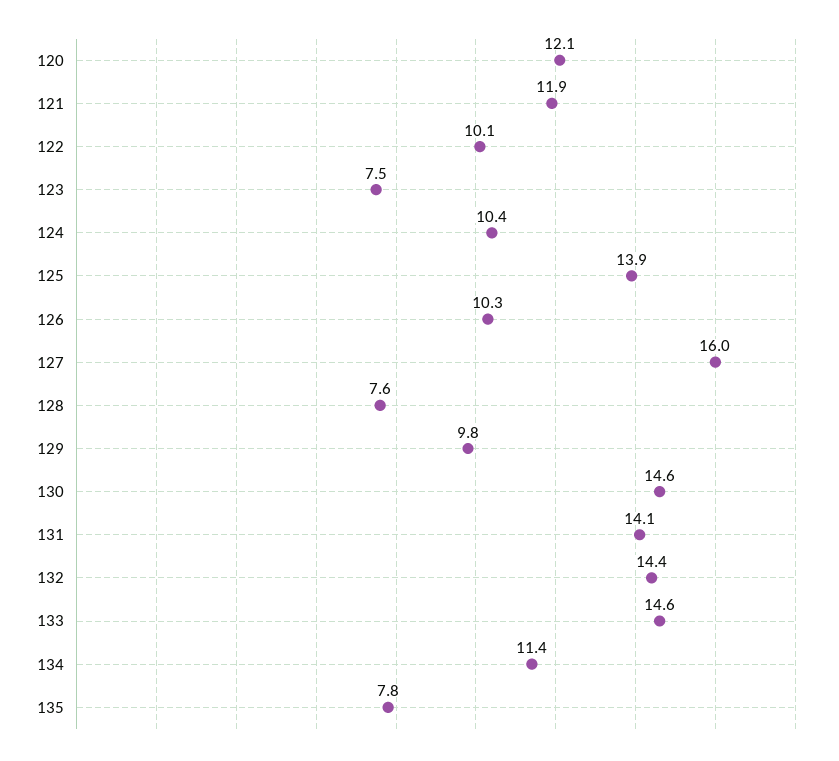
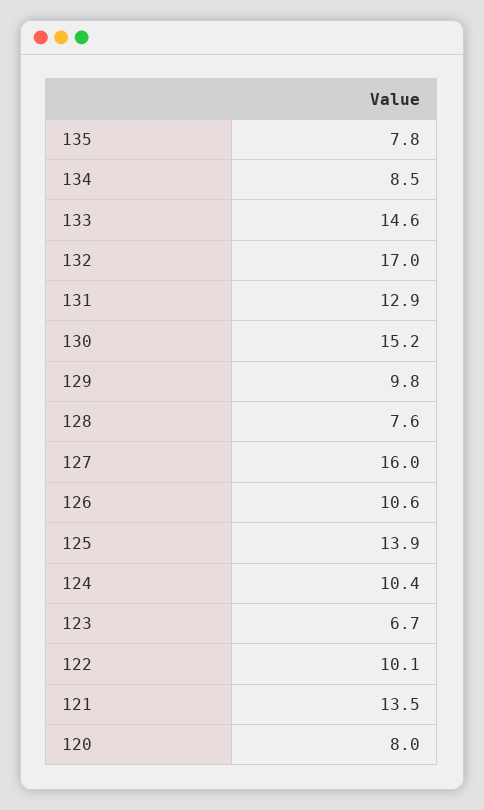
  {
-   "120": 12.1,
+   "120": 8,
-   "121": 11.9,
+   "121": 13.5,
    "122": 10.1,
-   "123": 7.5,
+   "123": 6.7,
    "124": 10.4,
    "125": 13.9,
-   "126": 10.3,
+   "126": 10.6,
    "127": 16,
    "128": 7.6,
    "129": 9.8,
-   "130": 14.6,
+   "130": 15.2,
-   "131": 14.1,
+   "131": 12.9,
-   "132": 14.4,
+   "132": 17,
    "133": 14.6,
-   "134": 11.4,
+   "134": 8.5,
    "135": 7.8
  }

